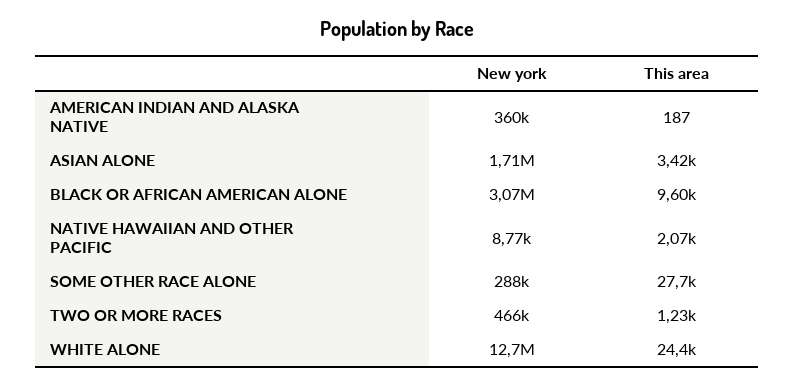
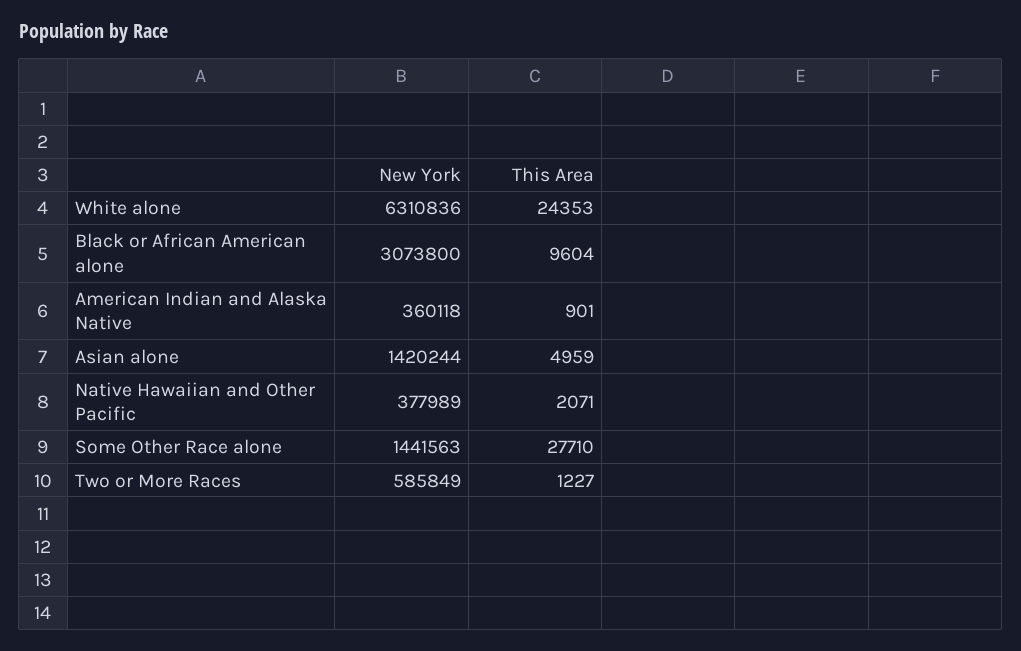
  {
    "New york": {
      "AMERICAN INDIAN AND ALASKA NATIVE": 360118,
-     "ASIAN ALONE": 1710000,
+     "ASIAN ALONE": 1420244,
      "BLACK OR AFRICAN AMERICAN ALONE": 3073800,
-     "NATIVE HAWAIIAN AND OTHER PACIFIC": 8770,
+     "NATIVE HAWAIIAN AND OTHER PACIFIC": 377989,
-     "SOME OTHER RACE ALONE": 288000,
+     "SOME OTHER RACE ALONE": 1441563,
-     "TWO OR MORE RACES": 466000,
+     "TWO OR MORE RACES": 585849,
-     "WHITE ALONE": 12700000
+     "WHITE ALONE": 6310836
    },
    "This area": {
-     "AMERICAN INDIAN AND ALASKA NATIVE": 187,
+     "AMERICAN INDIAN AND ALASKA NATIVE": 901,
-     "ASIAN ALONE": 3420,
+     "ASIAN ALONE": 4959,
      "BLACK OR AFRICAN AMERICAN ALONE": 9604,
      "NATIVE HAWAIIAN AND OTHER PACIFIC": 2071,
      "SOME OTHER RACE ALONE": 27710,
      "TWO OR MORE RACES": 1227,
      "WHITE ALONE": 24353
    }
  }

